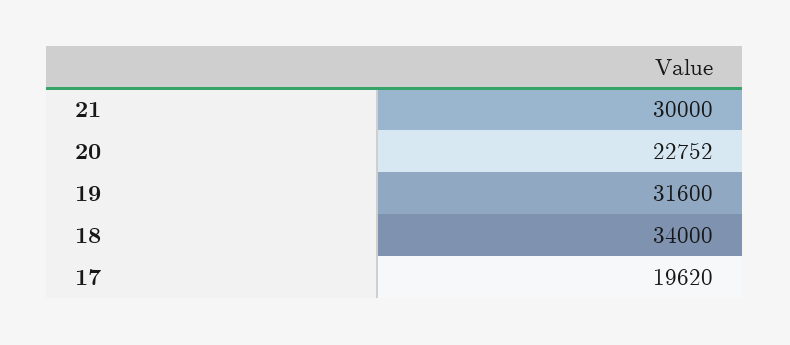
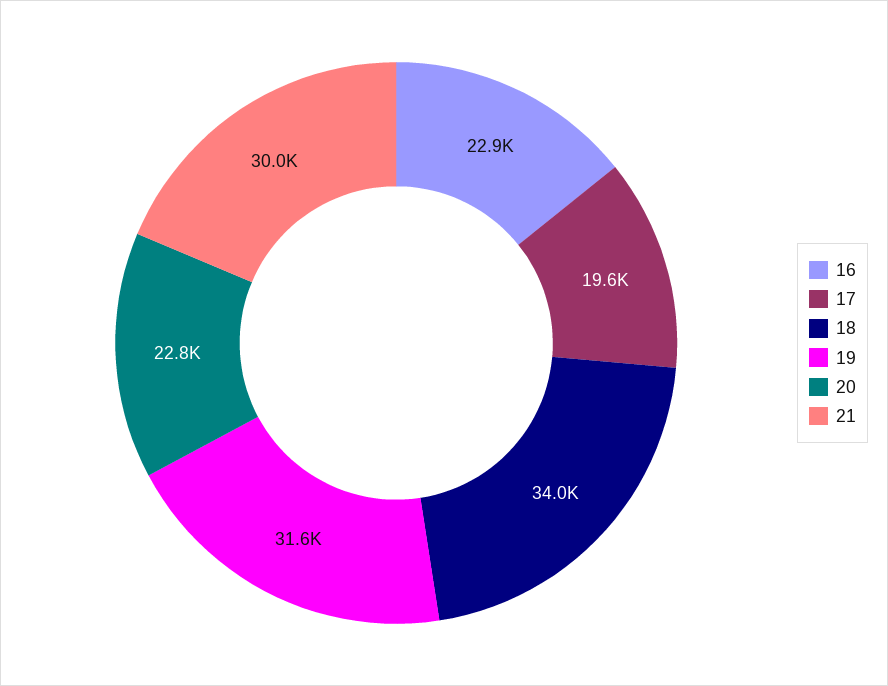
  {
    "21": 30000,
    "20": 22752,
    "19": 31600,
    "18": 34000,
-   "17": 19620
+   "17": 19620,
+   "16": 22900
  }

